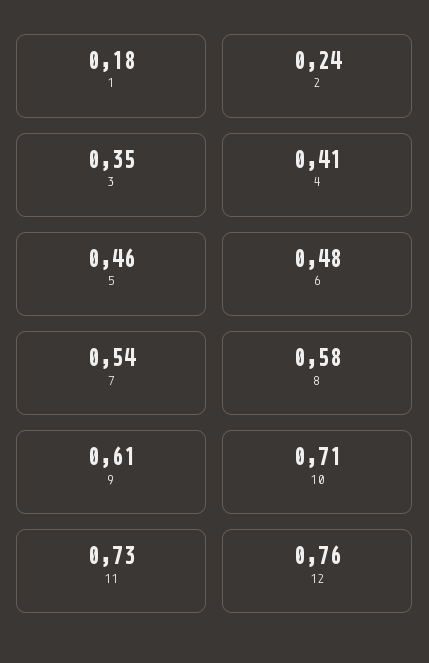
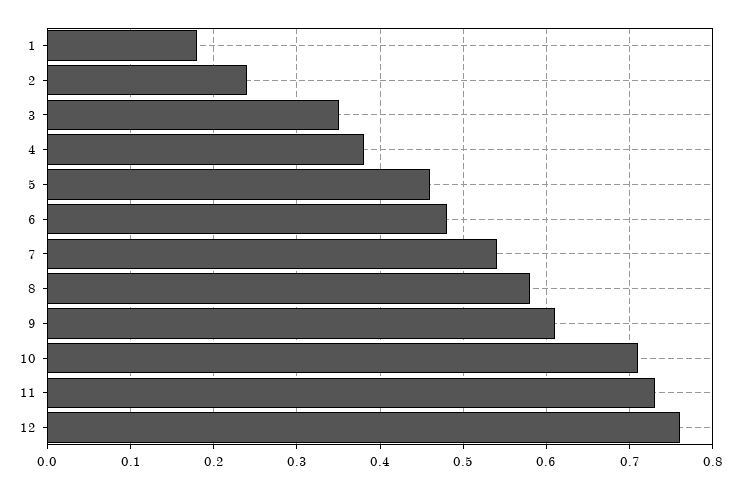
  {
    "1": 0.18,
    "2": 0.24,
    "3": 0.35,
-   "4": 0.41,
+   "4": 0.38,
    "5": 0.46,
    "6": 0.48,
    "7": 0.54,
    "8": 0.58,
    "9": 0.61,
    "10": 0.71,
    "11": 0.73,
    "12": 0.76
  }

